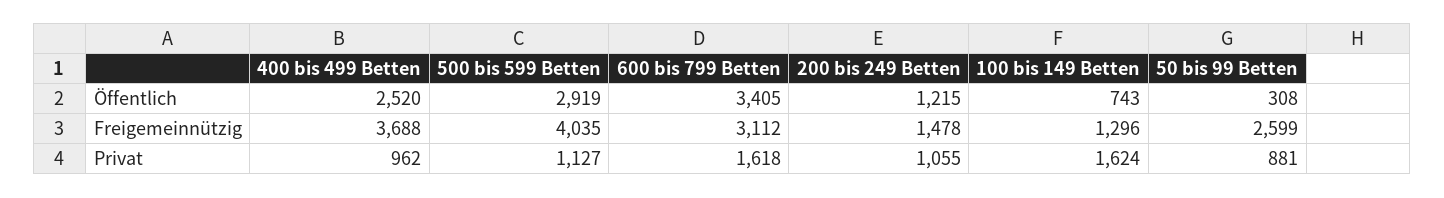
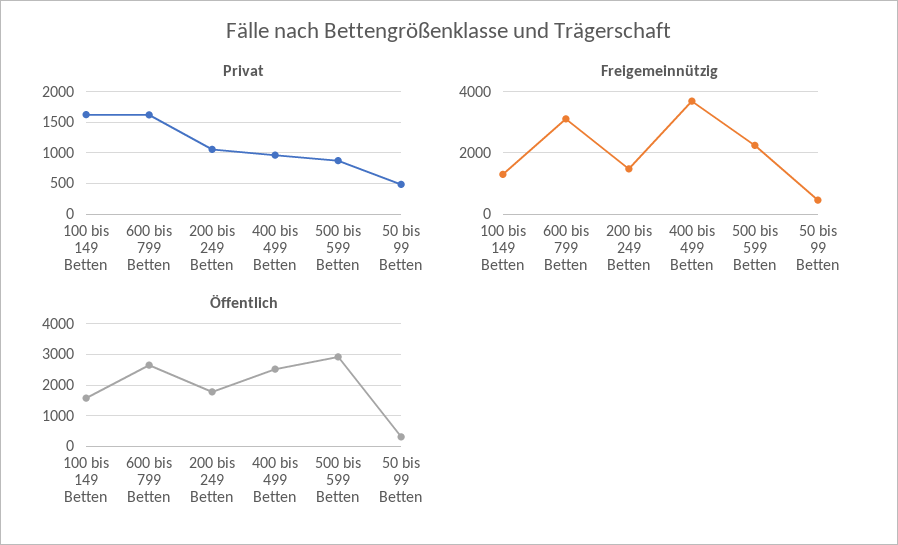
  {
    "Öffentlich": {
      "400 bis 499 Betten": 2520,
      "500 bis 599 Betten": 2919,
-     "600 bis 799 Betten": 3405,
+     "600 bis 799 Betten": 2600,
-     "200 bis 249 Betten": 1215,
+     "200 bis 249 Betten": 1800,
-     "100 bis 149 Betten": 743,
+     "100 bis 149 Betten": 1600,
      "50 bis 99 Betten": 308
    },
    "Freigemeinnützig": {
      "400 bis 499 Betten": 3688,
-     "500 bis 599 Betten": 4035,
+     "500 bis 599 Betten": 2200,
      "600 bis 799 Betten": 3112,
      "200 bis 249 Betten": 1478,
      "100 bis 149 Betten": 1296,
-     "50 bis 99 Betten": 2599
+     "50 bis 99 Betten": 400
    },
    "Privat": {
      "400 bis 499 Betten": 962,
-     "500 bis 599 Betten": 1127,
+     "500 bis 599 Betten": 900,
      "600 bis 799 Betten": 1618,
      "200 bis 249 Betten": 1055,
      "100 bis 149 Betten": 1624,
-     "50 bis 99 Betten": 881
+     "50 bis 99 Betten": 500
    }
  }

